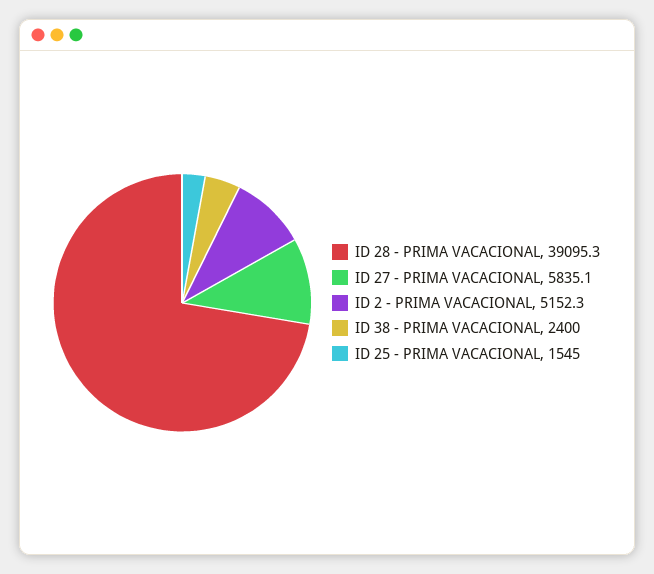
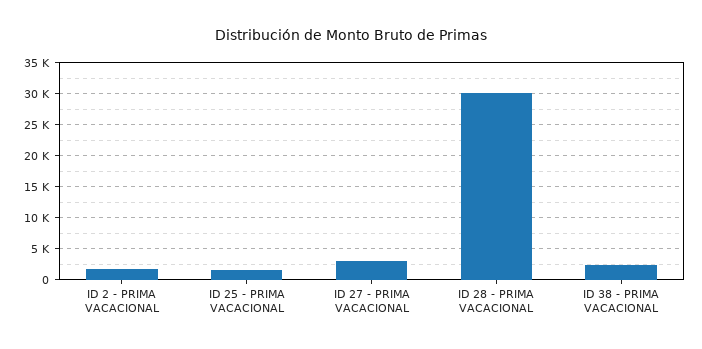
  {
-   "ID 28 - PRIMA VACACIONAL": 39095.3,
+   "ID 28 - PRIMA VACACIONAL": 30000,
-   "ID 27 - PRIMA VACACIONAL": 5835.1,
+   "ID 27 - PRIMA VACACIONAL": 3000,
-   "ID 2 - PRIMA VACACIONAL": 5152.3,
+   "ID 2 - PRIMA VACACIONAL": 2000,
    "ID 38 - PRIMA VACACIONAL": 2400,
    "ID 25 - PRIMA VACACIONAL": 1545
  }

